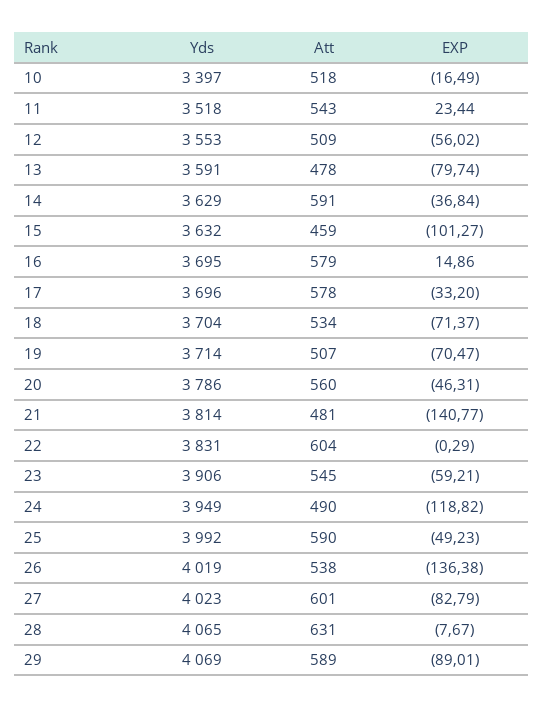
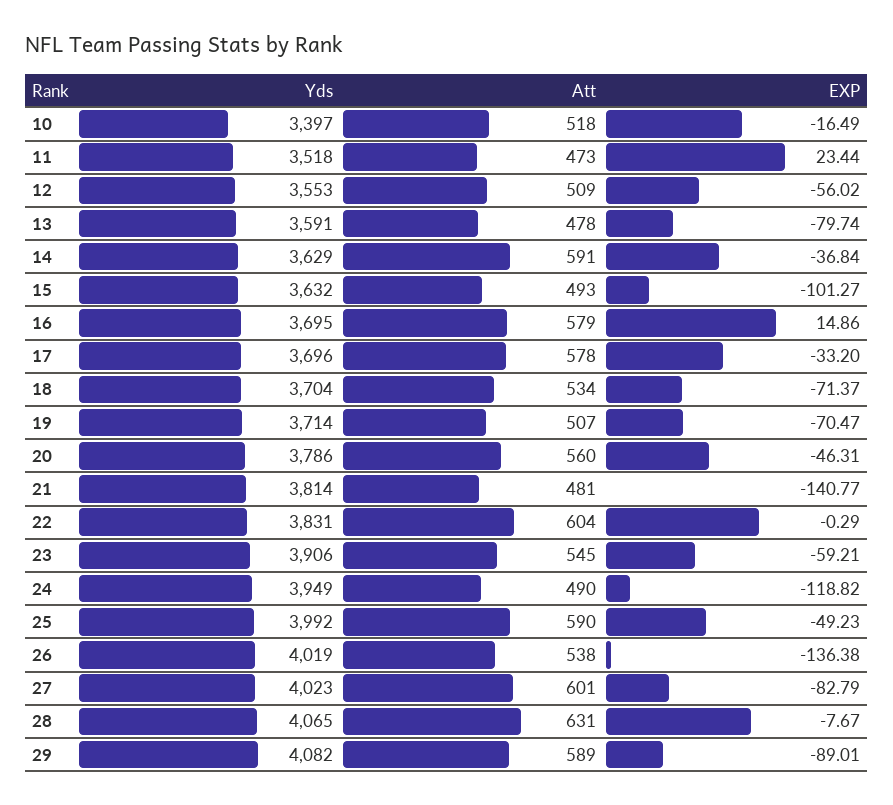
  {
    "Yds": {
      "10": 3397,
      "11": 3518,
      "12": 3553,
      "13": 3591,
      "14": 3629,
      "15": 3632,
      "16": 3695,
      "17": 3696,
      "18": 3704,
      "19": 3714,
      "20": 3786,
      "21": 3814,
      "22": 3831,
      "23": 3906,
      "24": 3949,
      "25": 3992,
      "26": 4019,
      "27": 4023,
      "28": 4065,
-     "29": 4069
+     "29": 4082
    },
    "Att": {
      "10": 518,
-     "11": 543,
+     "11": 473,
      "12": 509,
      "13": 478,
      "14": 591,
-     "15": 459,
+     "15": 493,
      "16": 579,
      "17": 578,
      "18": 534,
      "19": 507,
      "20": 560,
      "21": 481,
      "22": 604,
      "23": 545,
      "24": 490,
      "25": 590,
      "26": 538,
      "27": 601,
      "28": 631,
      "29": 589
    },
    "EXP": {
      "10": -16.49,
      "11": 23.44,
      "12": -56.02,
      "13": -79.74,
      "14": -36.84,
      "15": -101.27,
      "16": 14.86,
      "17": -33.2,
      "18": -71.37,
      "19": -70.47,
      "20": -46.31,
      "21": -140.77,
      "22": -0.29,
      "23": -59.21,
      "24": -118.82,
      "25": -49.23,
      "26": -136.38,
      "27": -82.79,
      "28": -7.67,
      "29": -89.01
    }
  }

